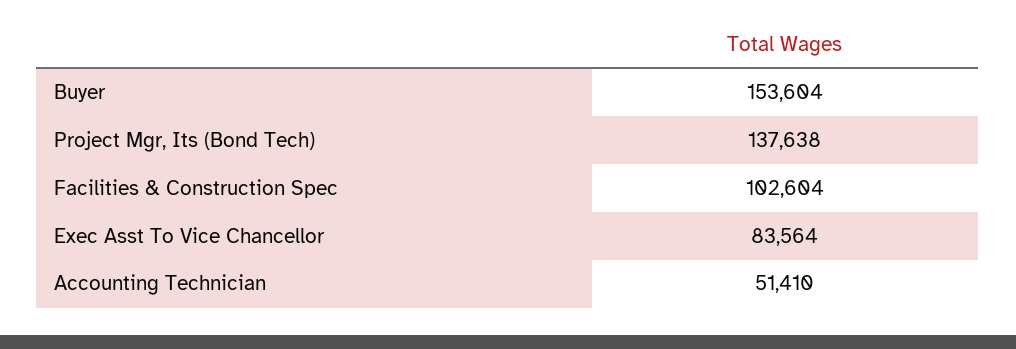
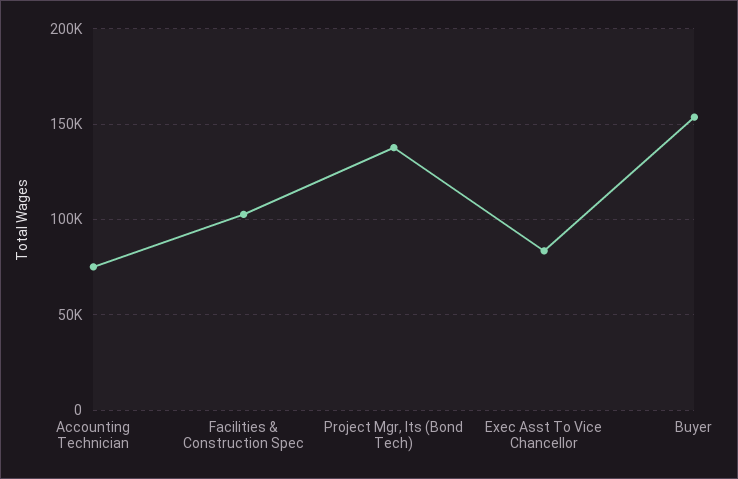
  {
    "Buyer": 153604,
    "Project Mgr, Its (Bond Tech)": 137638,
    "Facilities & Construction Spec": 102604,
    "Exec Asst To Vice Chancellor": 83564,
-   "Accounting Technician": 51410
+   "Accounting Technician": 75000
  }

